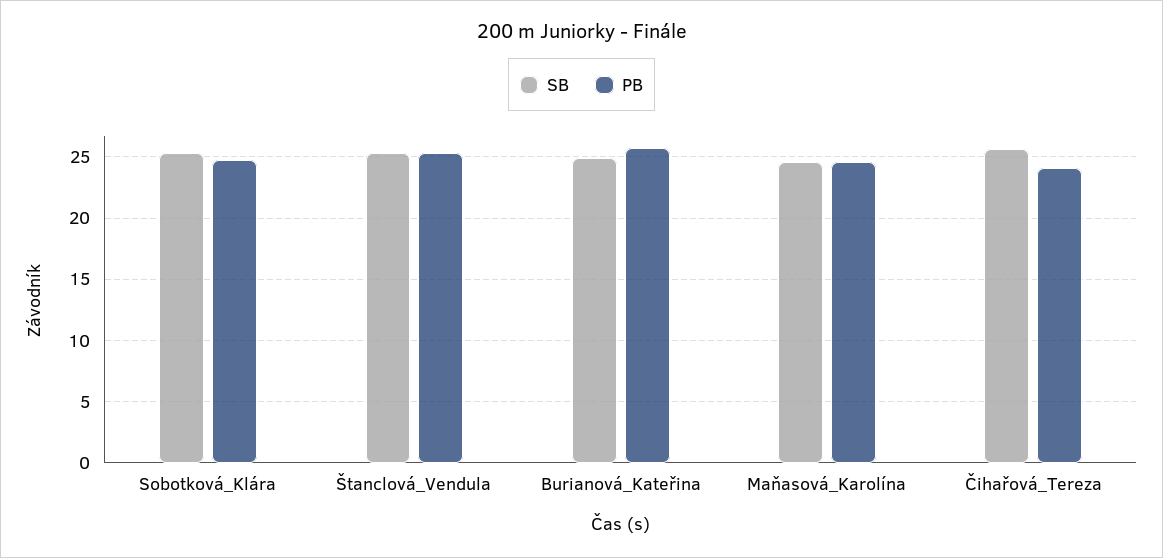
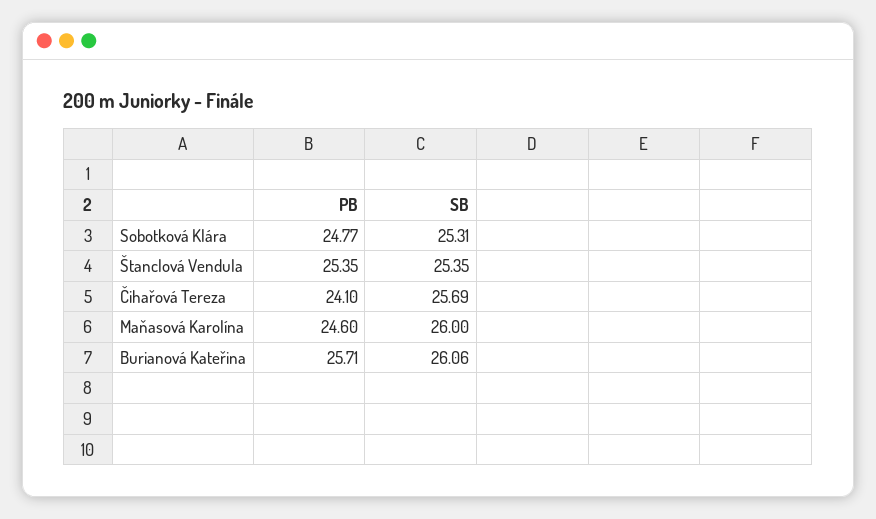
  {
    "SB": {
      "Sobotková_Klára": 25.31,
      "Štanclová_Vendula": 25.35,
-     "Burianová_Kateřina": 25,
+     "Burianová_Kateřina": 26.06,
-     "Maňasová_Karolína": 24.5,
+     "Maňasová_Karolína": 26,
      "Čihařová_Tereza": 25.69
    },
    "PB": {
      "Sobotková_Klára": 24.77,
      "Štanclová_Vendula": 25.35,
      "Burianová_Kateřina": 25.71,
      "Maňasová_Karolína": 24.6,
      "Čihařová_Tereza": 24.1
    }
  }

